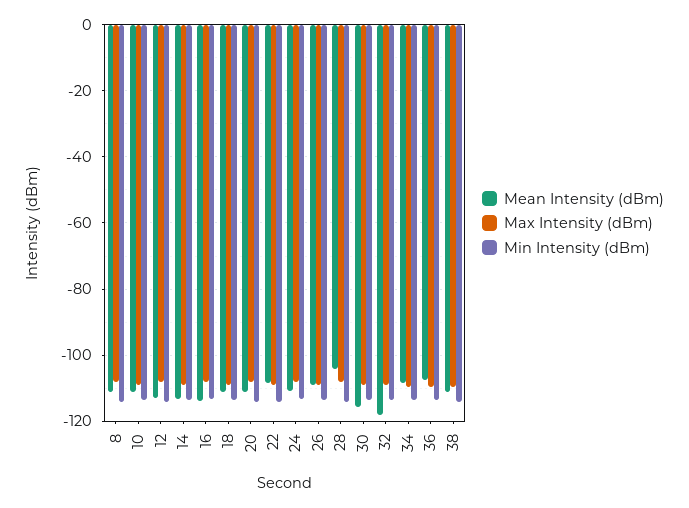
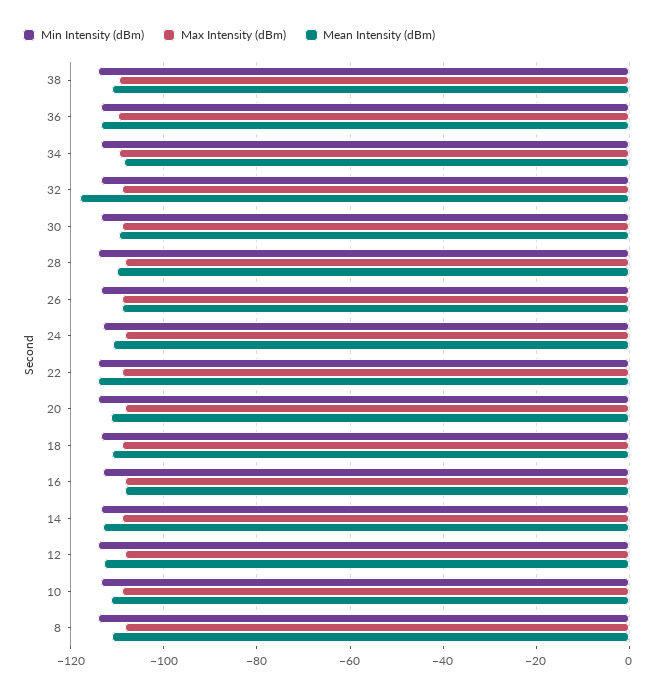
  {
    "Mean Intensity (dBm)": {
      "8": -112,
      "10": -112,
      "12": -112,
      "14": -114,
-     "16": -114,
+     "16": -108,
      "18": -112,
      "20": -112,
-     "22": -108,
+     "22": -114,
      "24": -110,
      "26": -108,
-     "28": -104,
+     "28": -110,
-     "30": -116,
+     "30": -110,
      "32": -118,
      "34": -108,
-     "36": -108,
+     "36": -114,
      "38": -112
    },
    "Max Intensity (dBm)": {
      "8": -108,
      "10": -108,
      "12": -108,
      "14": -108,
      "16": -108,
      "18": -108,
      "20": -108,
      "22": -108,
      "24": -108,
      "26": -108,
      "28": -108,
      "30": -108,
      "32": -108,
      "34": -110,
      "36": -110,
      "38": -110
    },
    "Min Intensity (dBm)": {
      "8": -114,
      "10": -114,
      "12": -114,
      "14": -114,
      "16": -114,
      "18": -114,
      "20": -114,
      "22": -114,
      "24": -114,
      "26": -114,
      "28": -114,
      "30": -114,
      "32": -114,
      "34": -114,
      "36": -114,
      "38": -114
    }
  }

